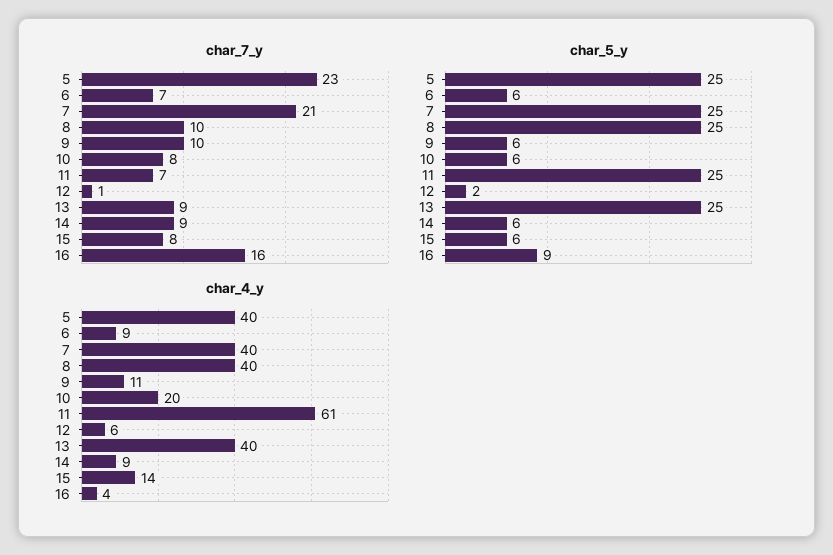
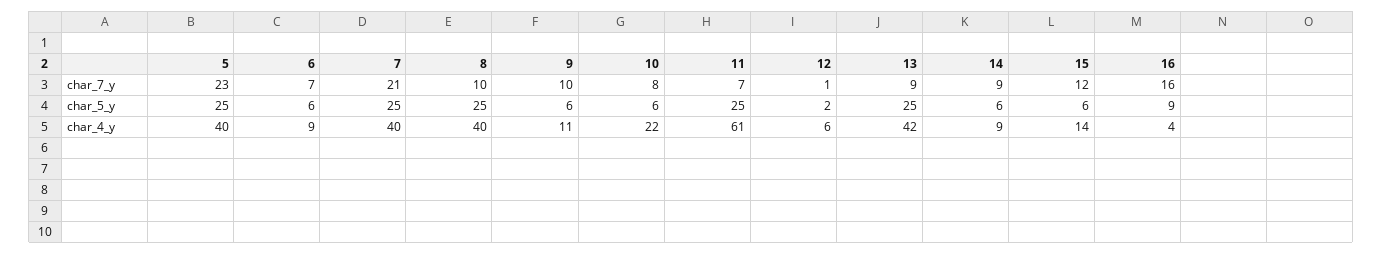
  {
    "char_7_y": {
      "5": 23,
      "6": 7,
      "7": 21,
      "8": 10,
      "9": 10,
      "10": 8,
      "11": 7,
      "12": 1,
      "13": 9,
      "14": 9,
-     "15": 8,
+     "15": 12,
      "16": 16
    },
    "char_5_y": {
      "5": 25,
      "6": 6,
      "7": 25,
      "8": 25,
      "9": 6,
      "10": 6,
      "11": 25,
      "12": 2,
      "13": 25,
      "14": 6,
      "15": 6,
      "16": 9
    },
    "char_4_y": {
      "5": 40,
      "6": 9,
      "7": 40,
      "8": 40,
      "9": 11,
-     "10": 20,
+     "10": 22,
      "11": 61,
      "12": 6,
-     "13": 40,
+     "13": 42,
      "14": 9,
      "15": 14,
      "16": 4
    }
  }

